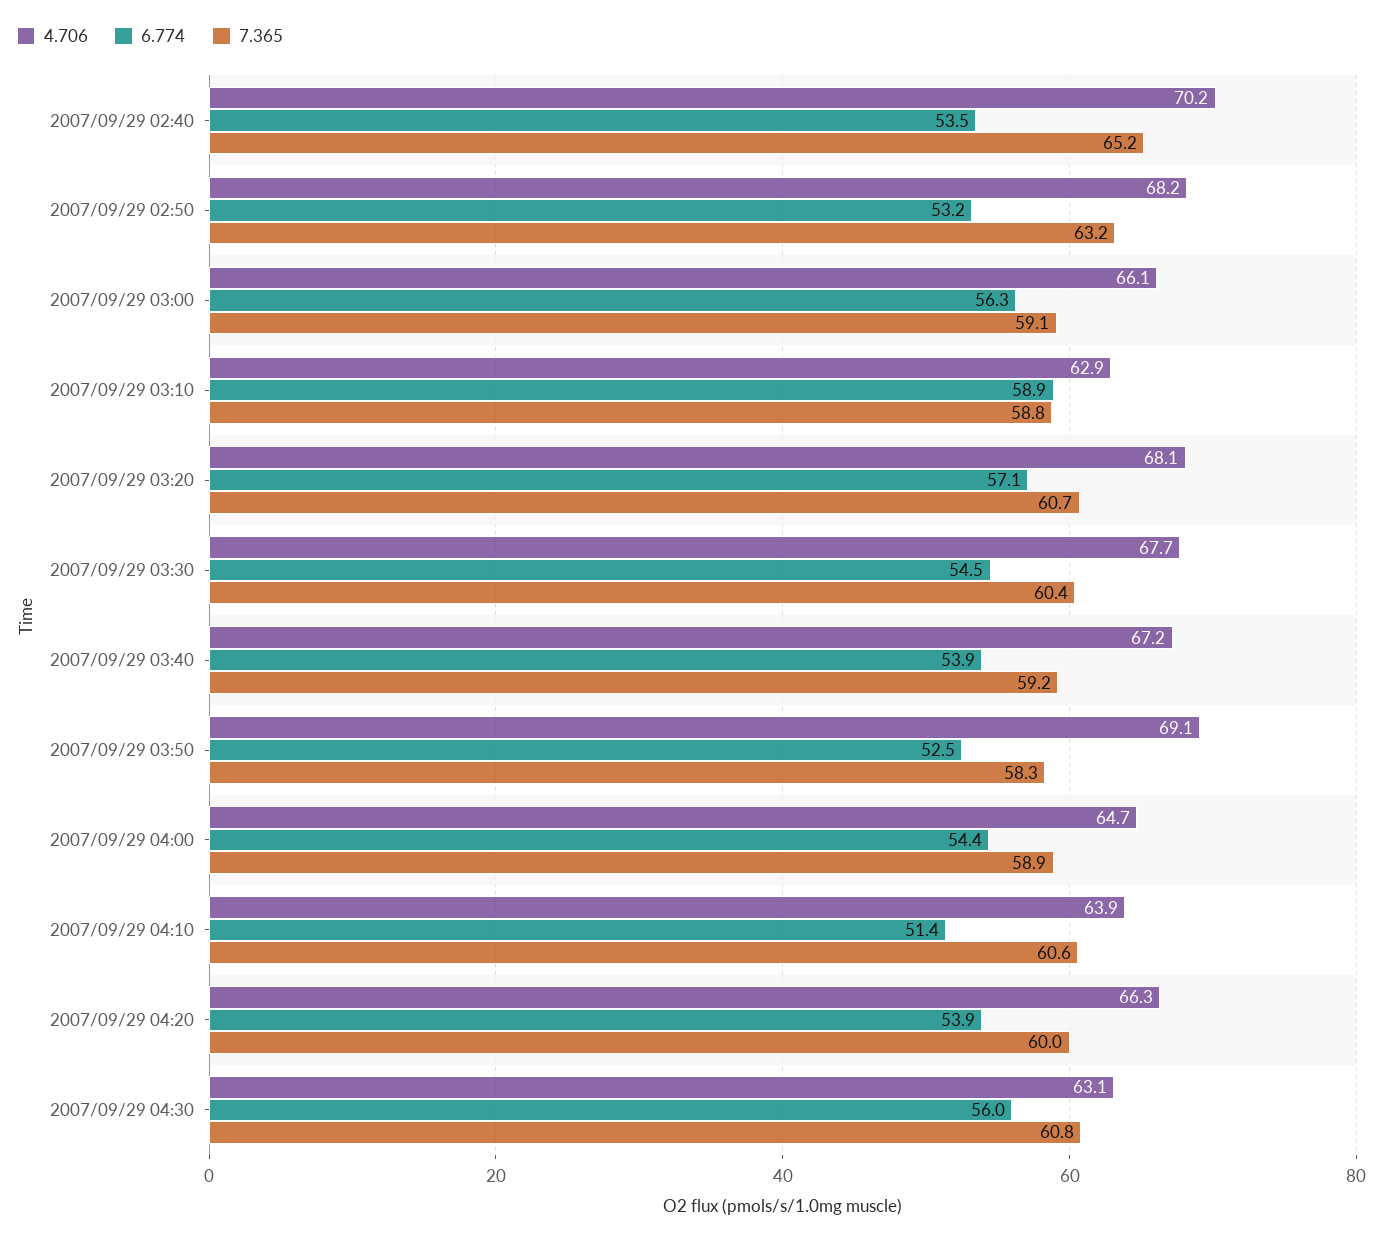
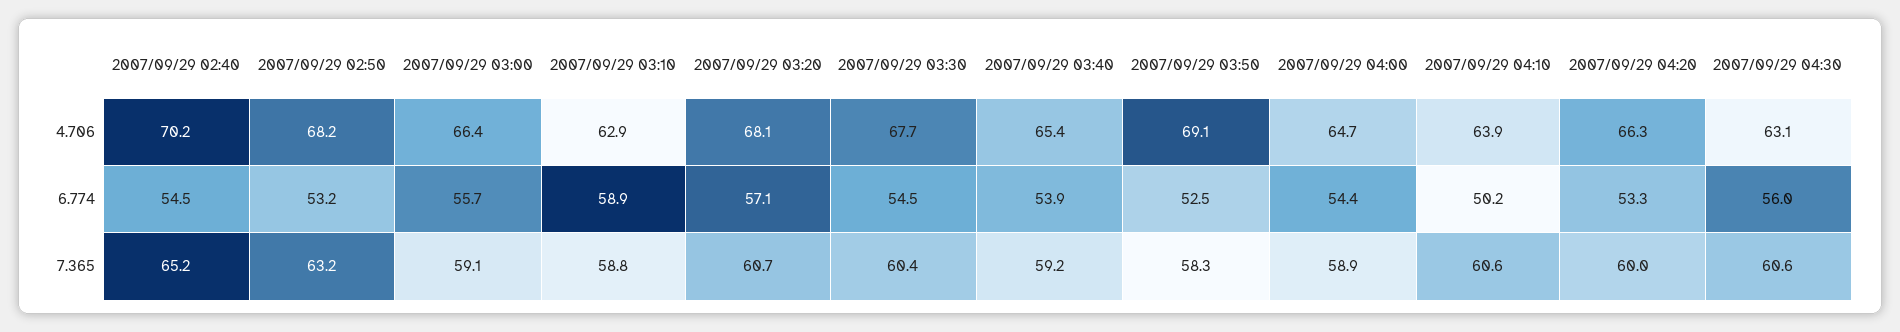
  {
    "4.706": {
      "2007/09/29 02:40": 70.2,
      "2007/09/29 02:50": 68.2,
-     "2007/09/29 03:00": 66.1,
+     "2007/09/29 03:00": 66.4,
      "2007/09/29 03:10": 62.9,
      "2007/09/29 03:20": 68.1,
      "2007/09/29 03:30": 67.7,
-     "2007/09/29 03:40": 67.2,
+     "2007/09/29 03:40": 65.4,
      "2007/09/29 03:50": 69.1,
      "2007/09/29 04:00": 64.7,
      "2007/09/29 04:10": 63.9,
      "2007/09/29 04:20": 66.3,
      "2007/09/29 04:30": 63.1
    },
    "6.774": {
-     "2007/09/29 02:40": 53.5,
+     "2007/09/29 02:40": 54.5,
      "2007/09/29 02:50": 53.2,
-     "2007/09/29 03:00": 56.3,
+     "2007/09/29 03:00": 55.7,
      "2007/09/29 03:10": 58.9,
      "2007/09/29 03:20": 57.1,
      "2007/09/29 03:30": 54.5,
      "2007/09/29 03:40": 53.9,
      "2007/09/29 03:50": 52.5,
      "2007/09/29 04:00": 54.4,
-     "2007/09/29 04:10": 51.4,
+     "2007/09/29 04:10": 50.2,
-     "2007/09/29 04:20": 53.9,
+     "2007/09/29 04:20": 53.3,
      "2007/09/29 04:30": 56
    },
    "7.365": {
      "2007/09/29 02:40": 65.2,
      "2007/09/29 02:50": 63.2,
      "2007/09/29 03:00": 59.1,
      "2007/09/29 03:10": 58.8,
      "2007/09/29 03:20": 60.7,
      "2007/09/29 03:30": 60.4,
      "2007/09/29 03:40": 59.2,
      "2007/09/29 03:50": 58.3,
      "2007/09/29 04:00": 58.9,
      "2007/09/29 04:10": 60.6,
      "2007/09/29 04:20": 60,
-     "2007/09/29 04:30": 60.8
+     "2007/09/29 04:30": 60.6
    }
  }

